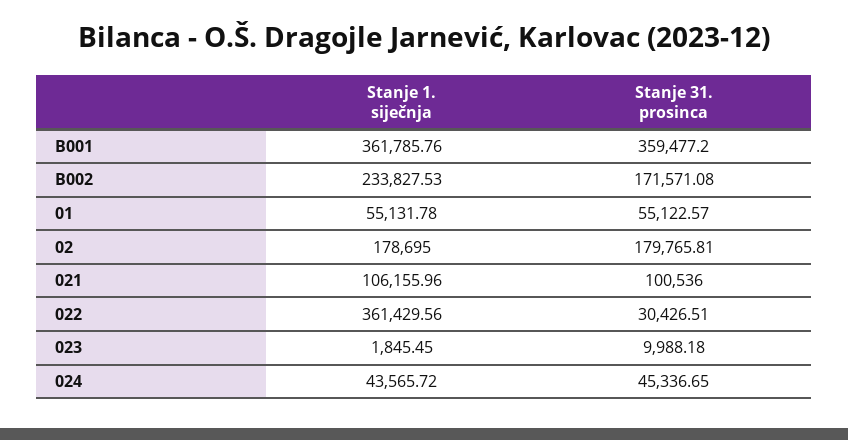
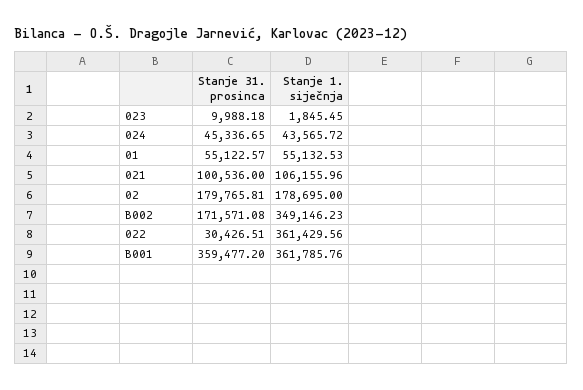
  {
    "Stanje 1. siječnja": {
      "B001": 361785.76,
-     "B002": 233827.53,
+     "B002": 349146.23,
-     "01": 55131.78,
+     "01": 55132.53,
      "02": 178695,
      "021": 106155.96,
      "022": 361429.56,
      "023": 1845.45,
      "024": 43565.72
    },
    "Stanje 31. prosinca": {
      "B001": 359477.2,
      "B002": 171571.08,
      "01": 55122.57,
      "02": 179765.81,
      "021": 100536,
      "022": 30426.51,
      "023": 9988.18,
      "024": 45336.65
    }
  }

